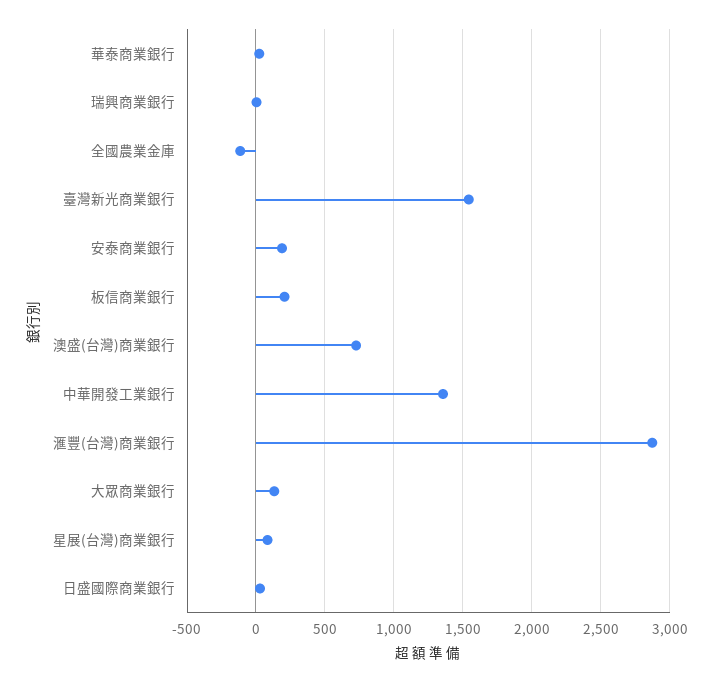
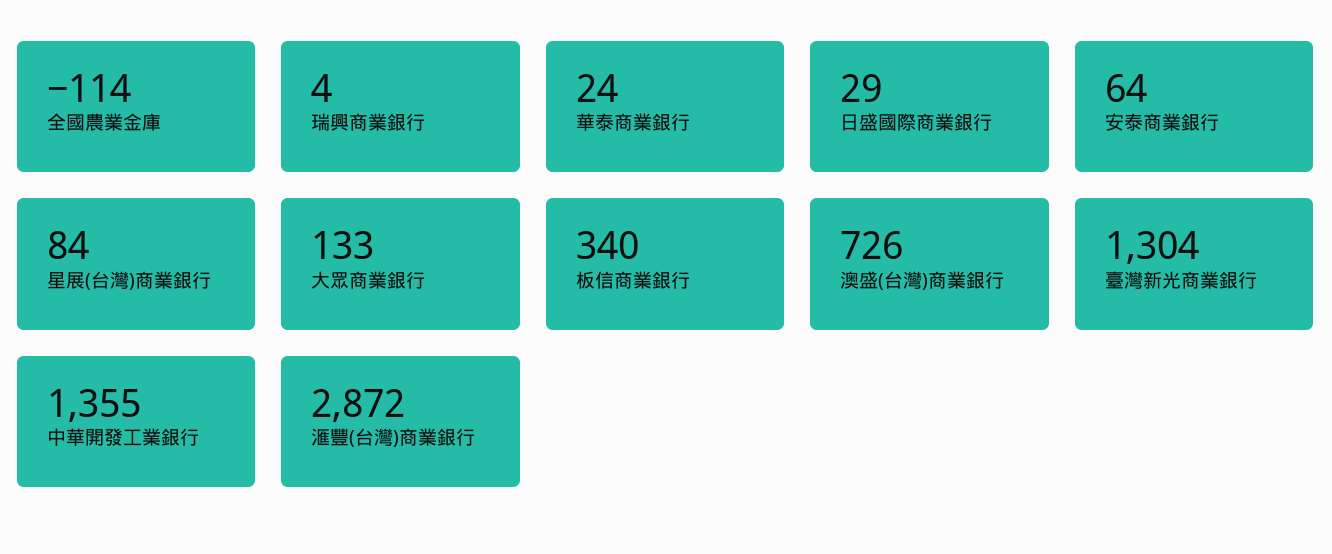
  {
    "華泰商業銀行": 24,
    "瑞興商業銀行": 4,
    "全國農業金庫": -114,
-   "臺灣新光商業銀行": 1550,
+   "臺灣新光商業銀行": 1304,
-   "安泰商業銀行": 200,
+   "安泰商業銀行": 64,
-   "板信商業銀行": 200,
+   "板信商業銀行": 340,
    "澳盛(台灣)商業銀行": 726,
    "中華開發工業銀行": 1355,
    "滙豐(台灣)商業銀行": 2872,
    "大眾商業銀行": 133,
    "星展(台灣)商業銀行": 84,
    "日盛國際商業銀行": 29
  }

